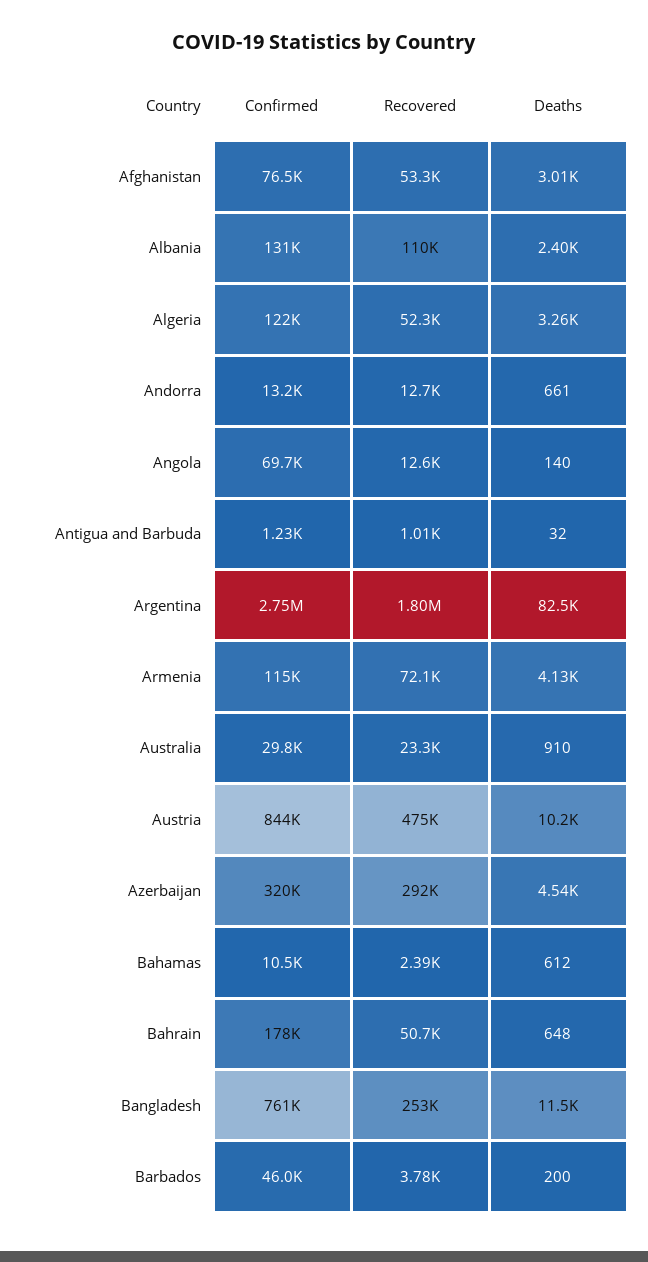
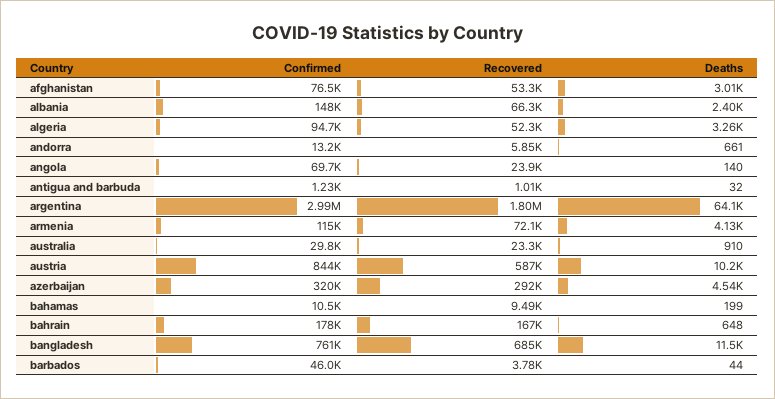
  {
    "Confirmed": {
      "Afghanistan": 76500,
-     "Albania": 131000,
+     "Albania": 148000,
-     "Algeria": 122000,
+     "Algeria": 94700,
      "Andorra": 13200,
      "Angola": 69700,
      "Antigua and Barbuda": 1230,
-     "Argentina": 2750000,
+     "Argentina": 2990000,
      "Armenia": 115000,
      "Australia": 29800,
      "Austria": 844000,
      "Azerbaijan": 320000,
      "Bahamas": 10500,
      "Bahrain": 178000,
      "Bangladesh": 761000,
      "Barbados": 46000
    },
    "Recovered": {
      "Afghanistan": 53300,
-     "Albania": 110000,
+     "Albania": 66300,
      "Algeria": 52300,
-     "Andorra": 12700,
+     "Andorra": 5850,
-     "Angola": 12600,
+     "Angola": 23900,
      "Antigua and Barbuda": 1010,
      "Argentina": 1800000,
      "Armenia": 72100,
      "Australia": 23300,
-     "Austria": 475000,
+     "Austria": 587000,
      "Azerbaijan": 292000,
-     "Bahamas": 2390,
+     "Bahamas": 9490,
-     "Bahrain": 50700,
+     "Bahrain": 167000,
-     "Bangladesh": 253000,
+     "Bangladesh": 685000,
      "Barbados": 3780
    },
    "Deaths": {
      "Afghanistan": 3010,
      "Albania": 2400,
      "Algeria": 3260,
      "Andorra": 661,
      "Angola": 140,
      "Antigua and Barbuda": 32,
-     "Argentina": 82500,
+     "Argentina": 64100,
      "Armenia": 4130,
      "Australia": 910,
      "Austria": 10200,
      "Azerbaijan": 4540,
-     "Bahamas": 612,
+     "Bahamas": 199,
      "Bahrain": 648,
      "Bangladesh": 11500,
-     "Barbados": 200
+     "Barbados": 44
    }
  }

